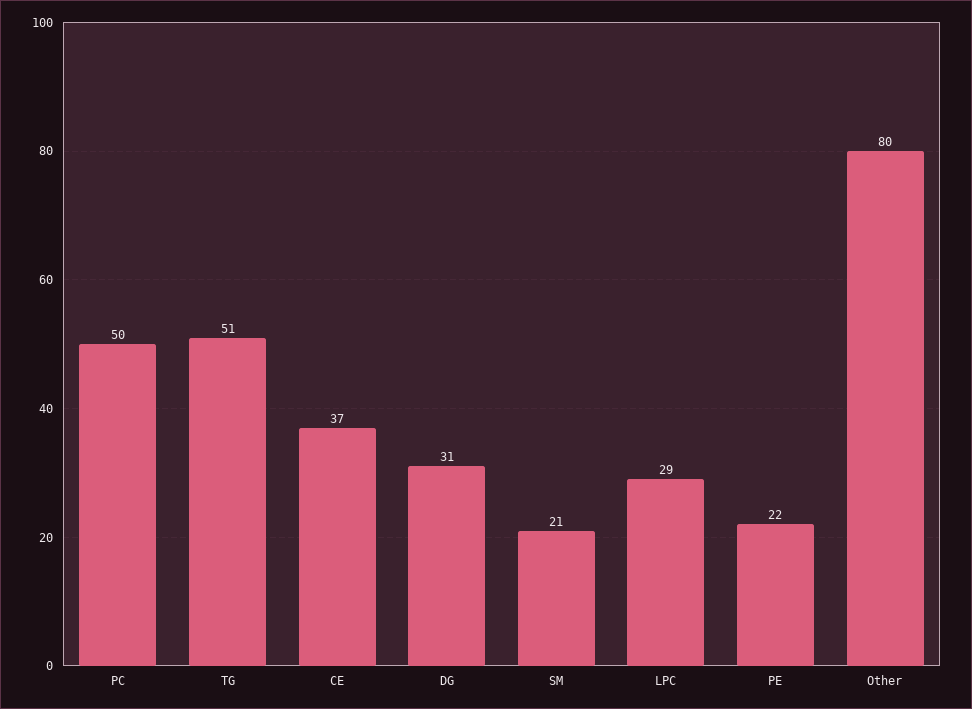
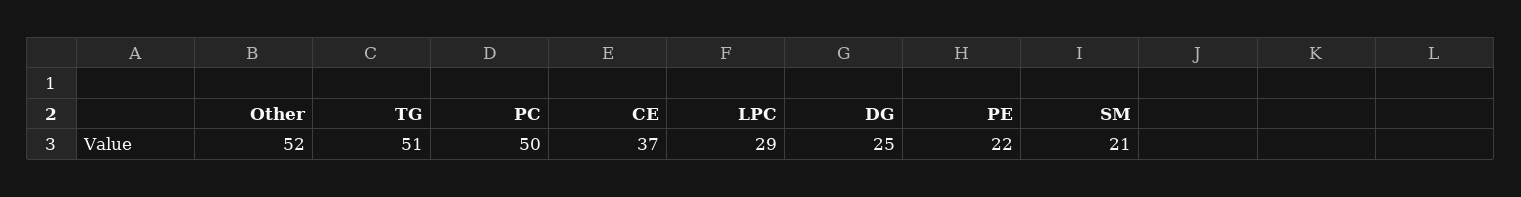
  {
    "PC": 50,
    "TG": 51,
    "CE": 37,
-   "DG": 31,
+   "DG": 25,
    "SM": 21,
    "LPC": 29,
    "PE": 22,
-   "Other": 80
+   "Other": 52
  }

